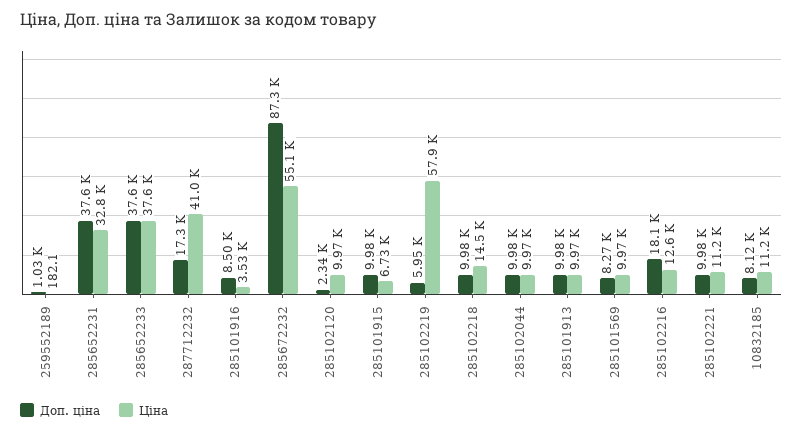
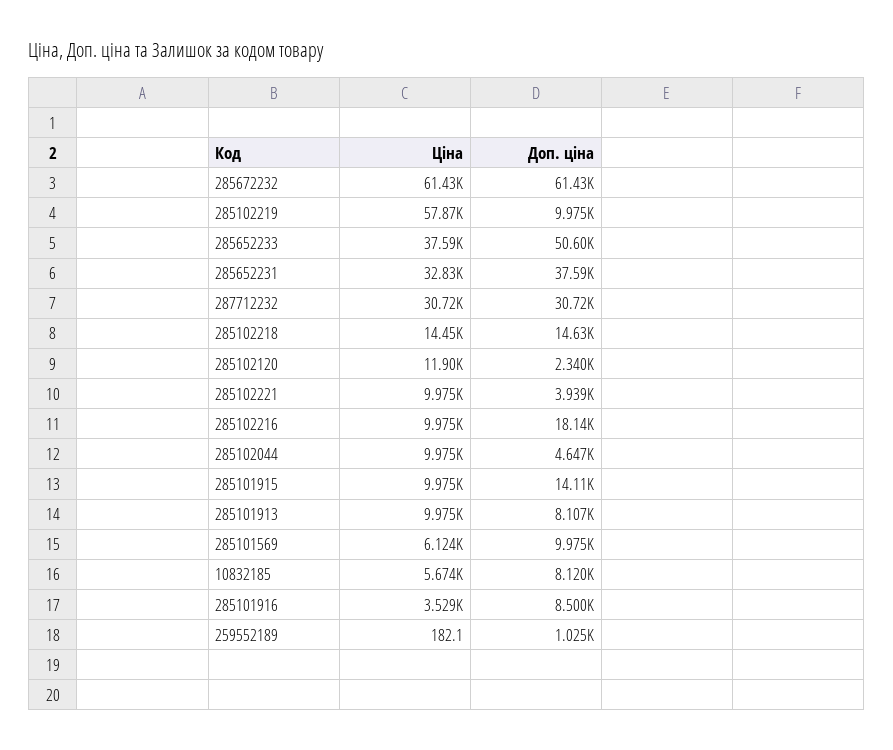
  {
    "Доп. ціна": {
      "259552189": 1025,
      "285652231": 37590,
-     "285652233": 37600,
+     "285652233": 50600,
-     "287712232": 17300,
+     "287712232": 30720,
      "285101916": 8500,
-     "285672232": 87300,
+     "285672232": 61430,
      "285102120": 2340,
-     "285101915": 9980,
+     "285101915": 14110,
-     "285102219": 5950,
+     "285102219": 9975,
-     "285102218": 9980,
+     "285102218": 14630,
-     "285102044": 9980,
+     "285102044": 4647,
-     "285101913": 9980,
+     "285101913": 8107,
-     "285101569": 8270,
+     "285101569": 9975,
      "285102216": 18140,
-     "285102221": 9980,
+     "285102221": 3939,
      "10832185": 8120
    },
    "Ціна": {
      "259552189": 182.1,
      "285652231": 32830,
      "285652233": 37590,
-     "287712232": 41000,
+     "287712232": 30720,
      "285101916": 3529,
-     "285672232": 55100,
+     "285672232": 61430,
-     "285102120": 9970,
+     "285102120": 11900,
-     "285101915": 6730,
+     "285101915": 9975,
      "285102219": 57870,
      "285102218": 14450,
      "285102044": 9975,
      "285101913": 9975,
-     "285101569": 9970,
+     "285101569": 6124,
-     "285102216": 12600,
+     "285102216": 9975,
-     "285102221": 11200,
+     "285102221": 9975,
-     "10832185": 11200
+     "10832185": 5674
    }
  }

